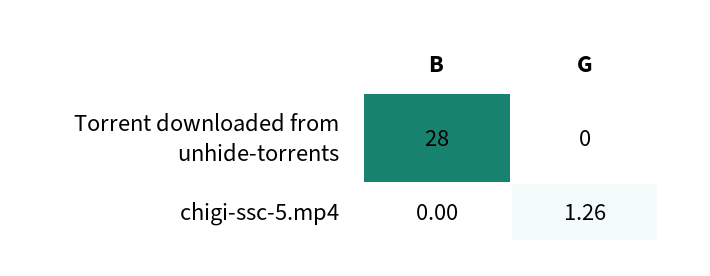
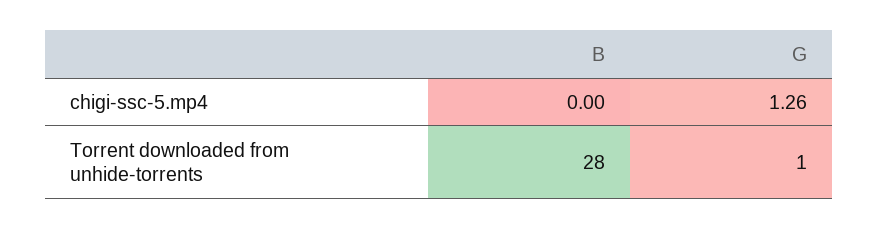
  {
    "B": {
      "Torrent downloaded from unhide-torrents": 28,
      "chigi-ssc-5.mp4": 0
    },
    "G": {
-     "Torrent downloaded from unhide-torrents": 0,
+     "Torrent downloaded from unhide-torrents": 1,
      "chigi-ssc-5.mp4": 1.26
    }
  }

